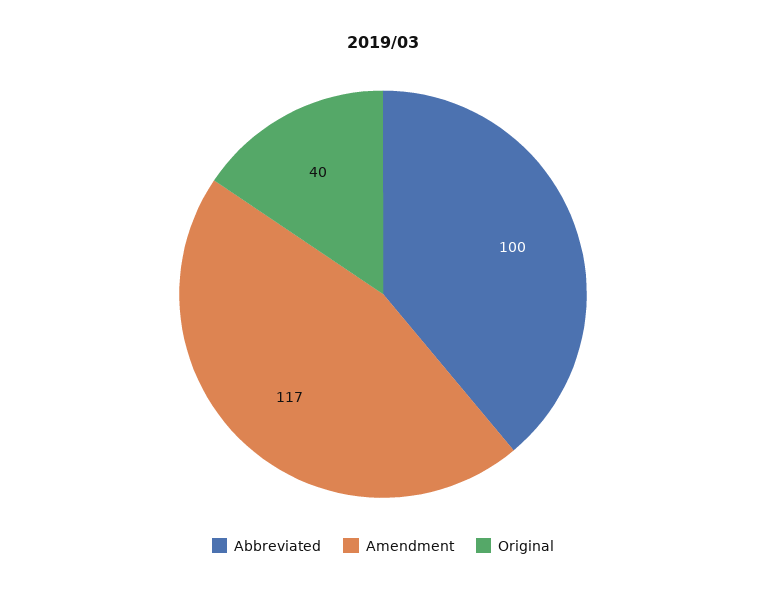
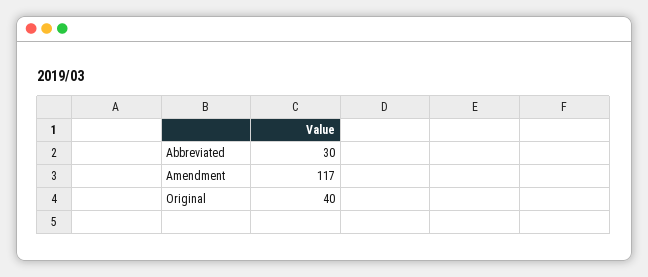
  {
-   "Abbreviated": 100,
+   "Abbreviated": 30,
    "Amendment": 117,
    "Original": 40
  }

